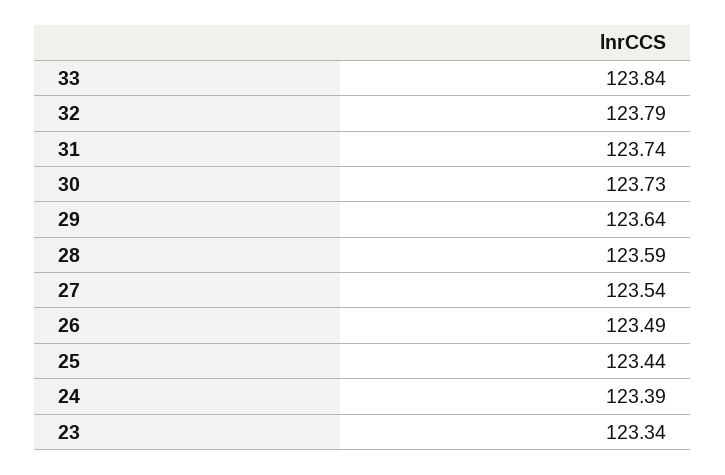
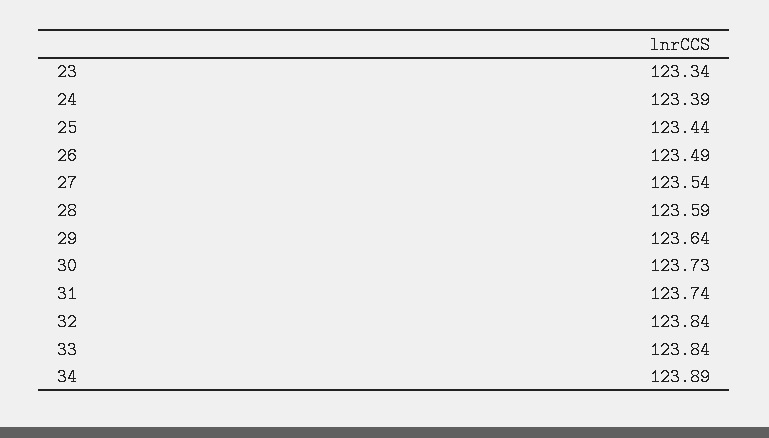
  {
    "33": 123.84,
-   "32": 123.79,
+   "32": 123.84,
    "31": 123.74,
    "30": 123.73,
    "29": 123.64,
    "28": 123.59,
    "27": 123.54,
    "26": 123.49,
    "25": 123.44,
    "24": 123.39,
-   "23": 123.34
+   "23": 123.34,
+   "34": 123.89
  }

